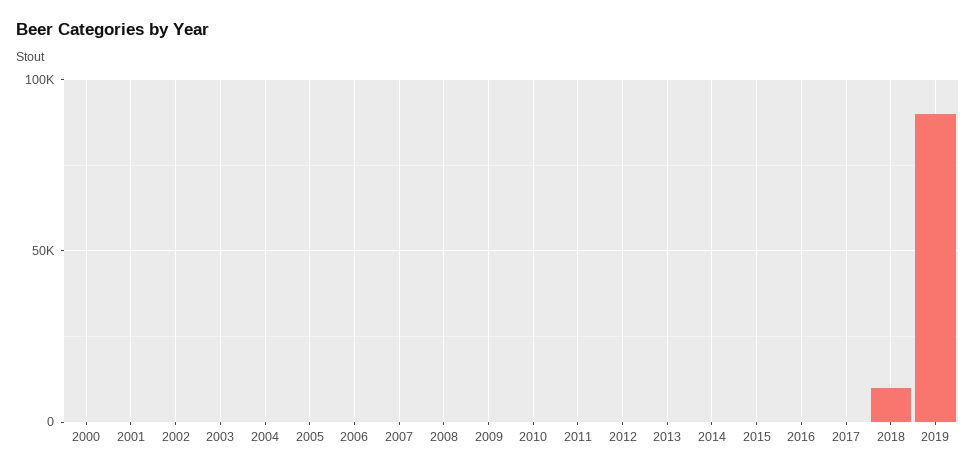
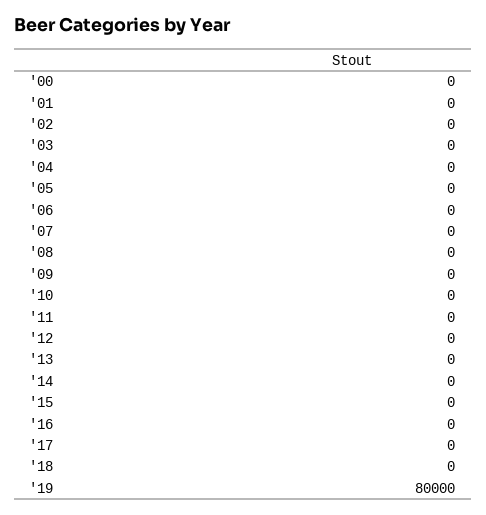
  {
    "2000": 0,
    "2001": 0,
    "2002": 0,
    "2003": 0,
    "2004": 0,
    "2005": 0,
    "2006": 0,
    "2007": 0,
    "2008": 0,
    "2009": 0,
    "2010": 0,
    "2011": 0,
    "2012": 0,
    "2013": 0,
    "2014": 0,
    "2015": 0,
    "2016": 0,
    "2017": 0,
-   "2018": 10000,
+   "2018": 0,
-   "2019": 90000
+   "2019": 80000
  }

